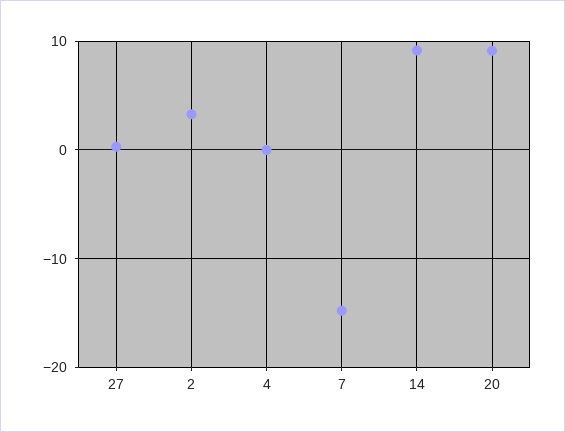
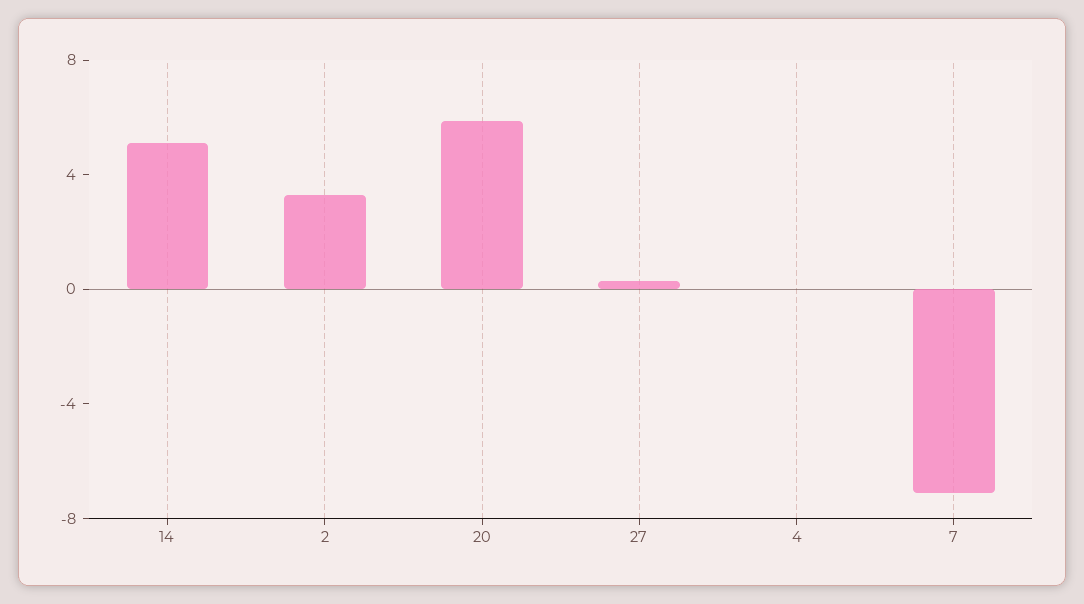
  {
    "27": 0,
    "2": 3,
    "4": 0,
-   "7": -15,
+   "7": -7,
-   "14": 9,
+   "14": 5,
-   "20": 9
+   "20": 6
  }

